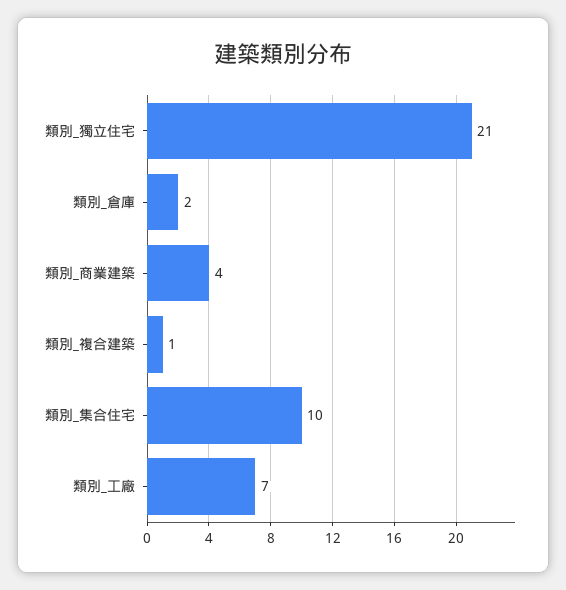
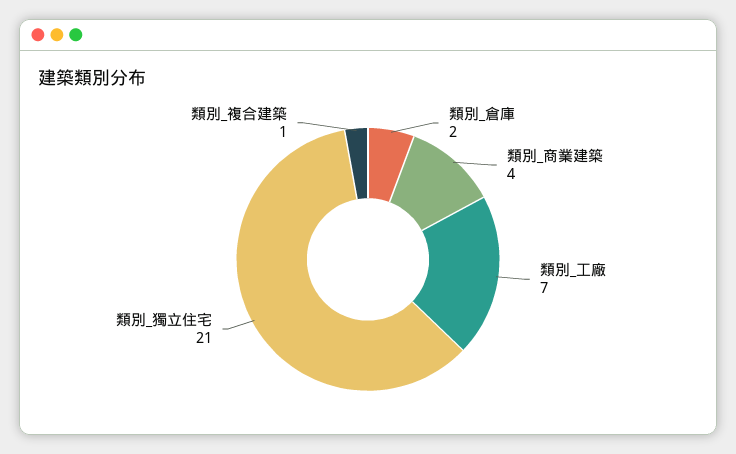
  {
    "類別_獨立住宅": 21,
    "類別_倉庫": 2,
    "類別_商業建築": 4,
    "類別_複合建築": 1,
-   "類別_集合住宅": 10,
    "類別_工廠": 7
  }

